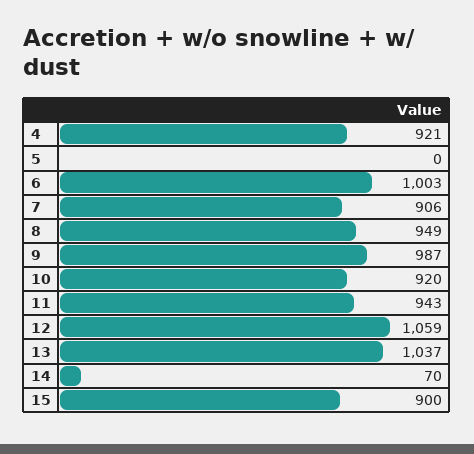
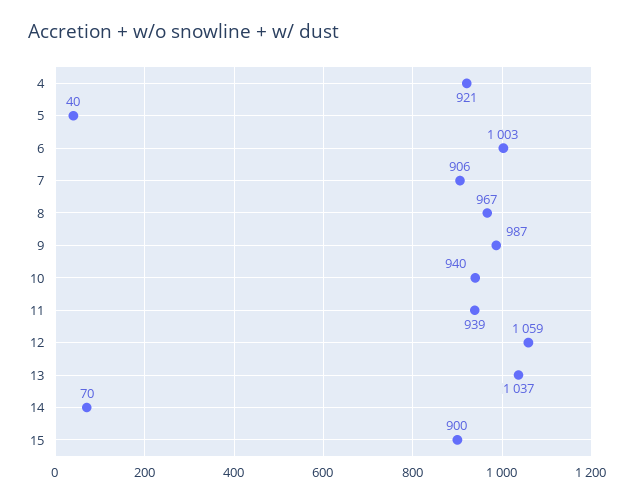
  {
    "4": 921,
-   "5": 0,
+   "5": 40,
    "6": 1003,
    "7": 906,
-   "8": 949,
+   "8": 967,
    "9": 987,
-   "10": 920,
+   "10": 940,
-   "11": 943,
+   "11": 939,
    "12": 1059,
    "13": 1037,
    "14": 70,
    "15": 900
  }

